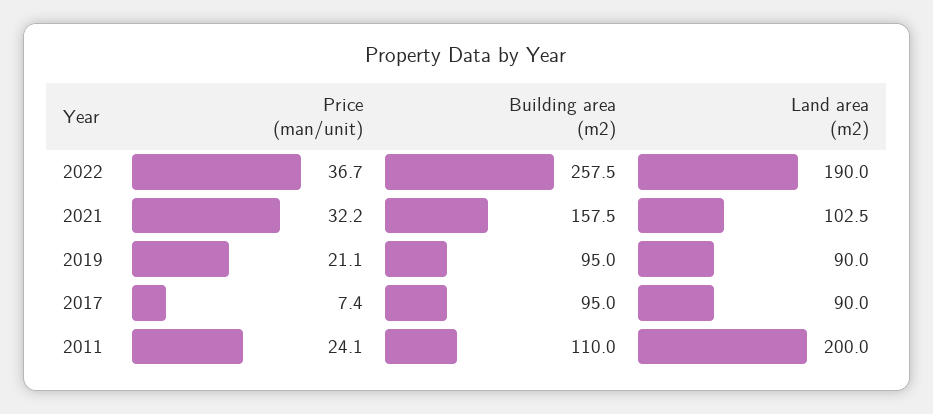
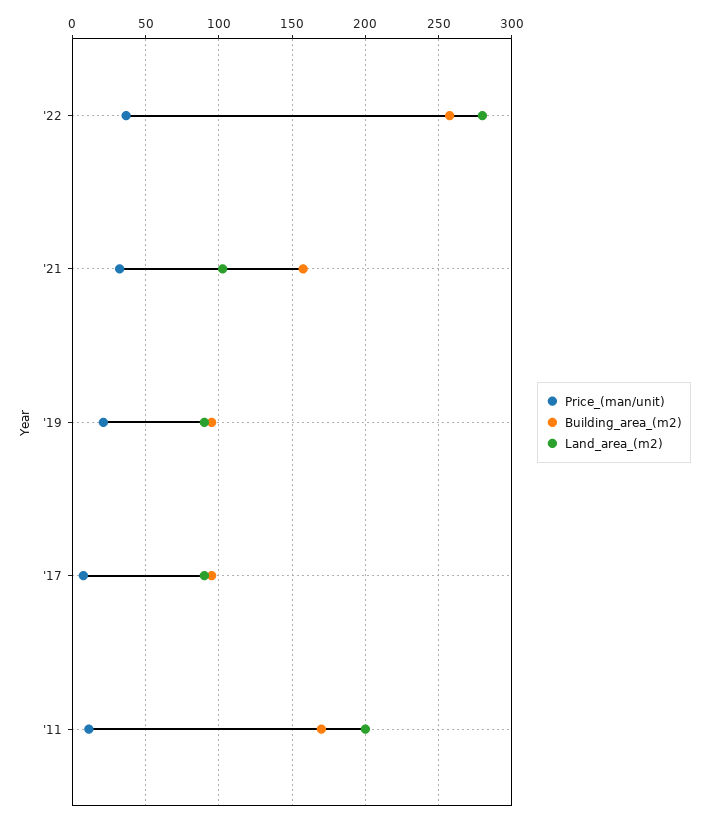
  {
    "Price (man/unit)": {
      "2022": 36.7,
      "2021": 32.2,
      "2019": 21.1,
      "2017": 7.4,
-     "2011": 24.1
+     "2011": 10
    },
    "Building area (m2)": {
      "2022": 257.5,
      "2021": 157.5,
      "2019": 95,
      "2017": 95,
-     "2011": 110
+     "2011": 170
    },
    "Land area (m2)": {
-     "2022": 190,
+     "2022": 280,
      "2021": 102.5,
      "2019": 90,
      "2017": 90,
      "2011": 200
    }
  }

